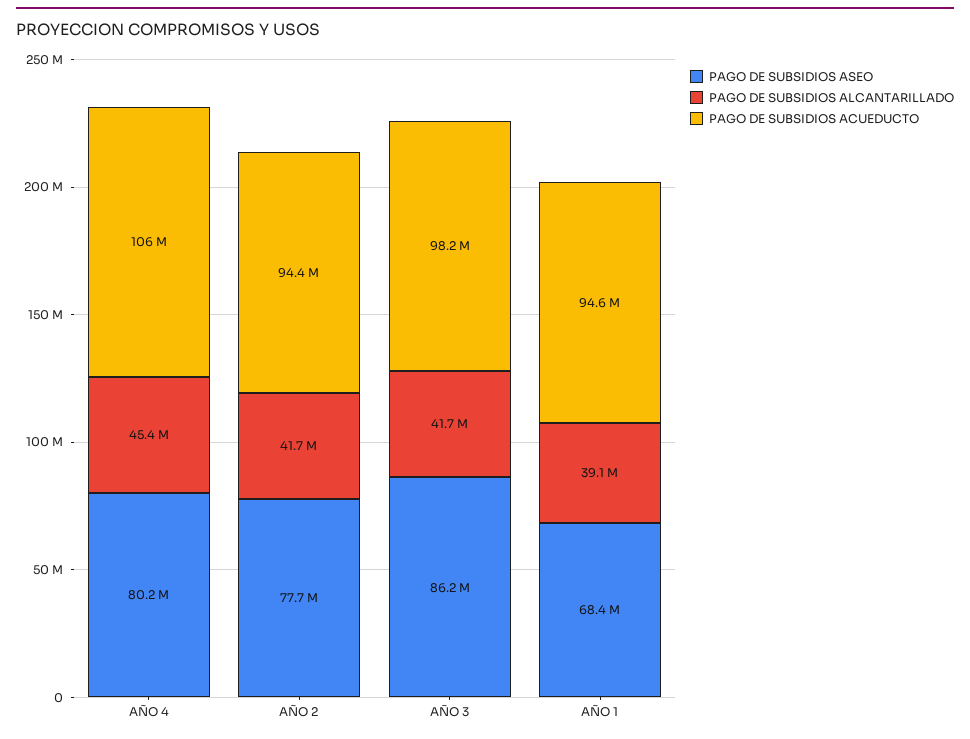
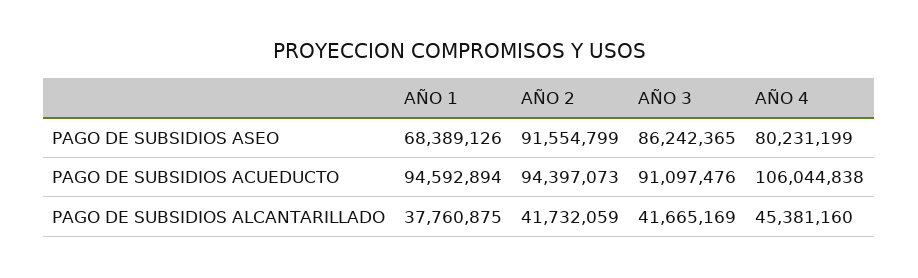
  {
    "PAGO DE SUBSIDIOS ASEO": {
      "AÑO 4": 80231199,
-     "AÑO 2": 77700000,
+     "AÑO 2": 91554799,
      "AÑO 3": 86242365,
      "AÑO 1": 68389126
    },
    "PAGO DE SUBSIDIOS ALCANTARILLADO": {
      "AÑO 4": 45381160,
      "AÑO 2": 41732059,
      "AÑO 3": 41665169,
-     "AÑO 1": 39100000
+     "AÑO 1": 37760875
    },
    "PAGO DE SUBSIDIOS ACUEDUCTO": {
      "AÑO 4": 106044838,
      "AÑO 2": 94397073,
-     "AÑO 3": 98200000,
+     "AÑO 3": 91097476,
      "AÑO 1": 94592894
    }
  }

